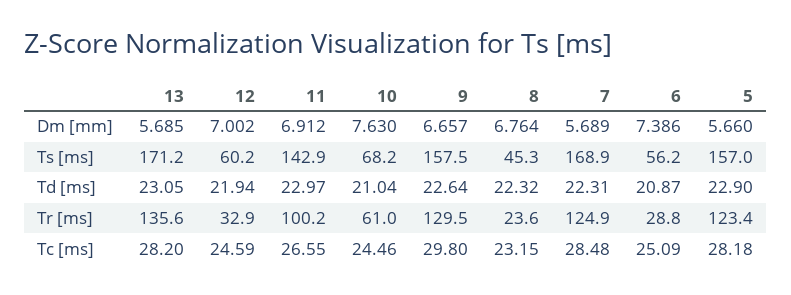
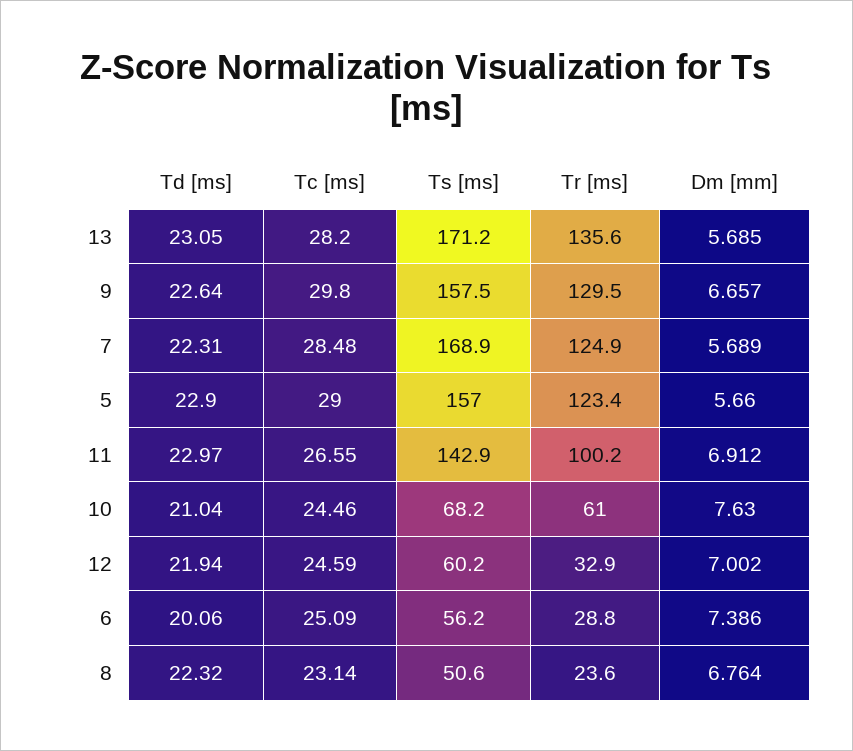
  {
    "13": {
      "Dm [mm]": 5.685,
      "Ts [ms]": 171.2,
      "Td [ms]": 23.05,
      "Tr [ms]": 135.6,
      "Tc [ms]": 28.2
    },
    "12": {
      "Dm [mm]": 7.002,
      "Ts [ms]": 60.2,
      "Td [ms]": 21.94,
      "Tr [ms]": 32.9,
      "Tc [ms]": 24.59
    },
    "11": {
      "Dm [mm]": 6.912,
      "Ts [ms]": 142.9,
      "Td [ms]": 22.97,
      "Tr [ms]": 100.2,
      "Tc [ms]": 26.55
    },
    "10": {
      "Dm [mm]": 7.63,
      "Ts [ms]": 68.2,
      "Td [ms]": 21.04,
      "Tr [ms]": 61,
      "Tc [ms]": 24.46
    },
    "9": {
      "Dm [mm]": 6.657,
      "Ts [ms]": 157.5,
      "Td [ms]": 22.64,
      "Tr [ms]": 129.5,
      "Tc [ms]": 29.8
    },
    "8": {
      "Dm [mm]": 6.764,
-     "Ts [ms]": 45.3,
+     "Ts [ms]": 50.6,
      "Td [ms]": 22.32,
      "Tr [ms]": 23.6,
-     "Tc [ms]": 23.15
+     "Tc [ms]": 23.14
    },
    "7": {
      "Dm [mm]": 5.689,
      "Ts [ms]": 168.9,
      "Td [ms]": 22.31,
      "Tr [ms]": 124.9,
      "Tc [ms]": 28.48
    },
    "6": {
      "Dm [mm]": 7.386,
      "Ts [ms]": 56.2,
-     "Td [ms]": 20.87,
+     "Td [ms]": 20.06,
      "Tr [ms]": 28.8,
      "Tc [ms]": 25.09
    },
    "5": {
      "Dm [mm]": 5.66,
      "Ts [ms]": 157,
      "Td [ms]": 22.9,
      "Tr [ms]": 123.4,
-     "Tc [ms]": 28.18
+     "Tc [ms]": 29
    }
  }

